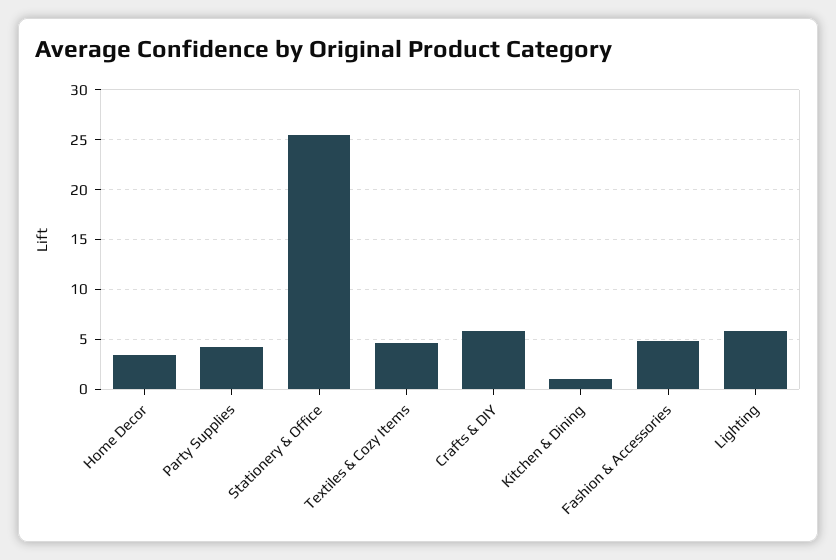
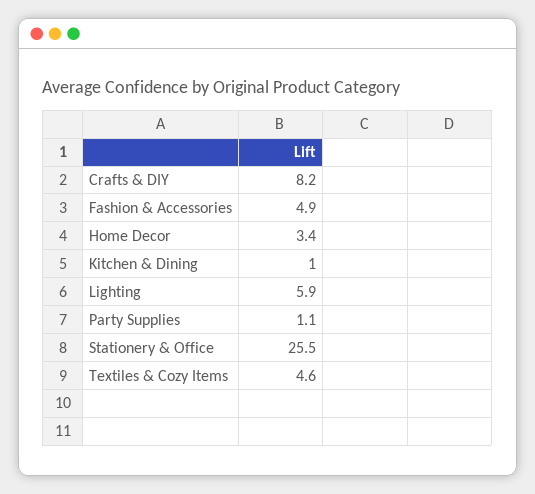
  {
    "Home Decor": 3.4,
-   "Party Supplies": 4,
+   "Party Supplies": 1.1,
    "Stationery & Office": 25.5,
    "Textiles & Cozy Items": 4.6,
-   "Crafts & DIY": 6,
+   "Crafts & DIY": 8.2,
    "Kitchen & Dining": 1,
    "Fashion & Accessories": 4.9,
    "Lighting": 5.9
  }

